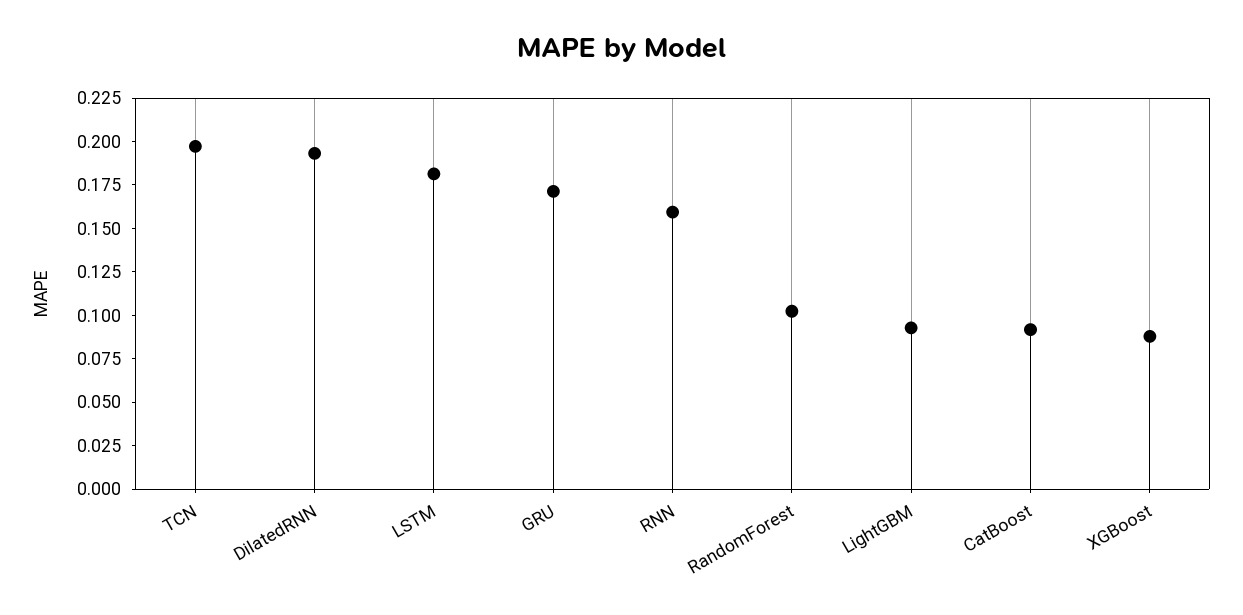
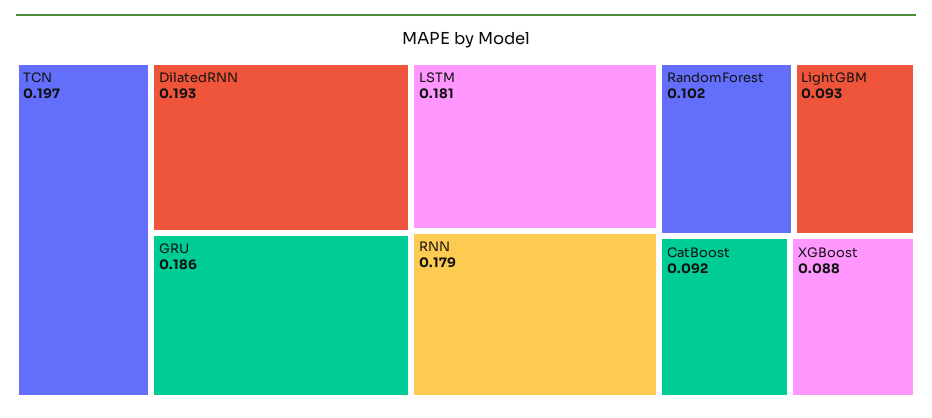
  {
    "TCN": 0.197,
    "DilatedRNN": 0.193,
    "LSTM": 0.181,
-   "GRU": 0.17,
+   "GRU": 0.186,
-   "RNN": 0.16,
+   "RNN": 0.179,
    "RandomForest": 0.102,
    "LightGBM": 0.093,
    "CatBoost": 0.092,
    "XGBoost": 0.088
  }

